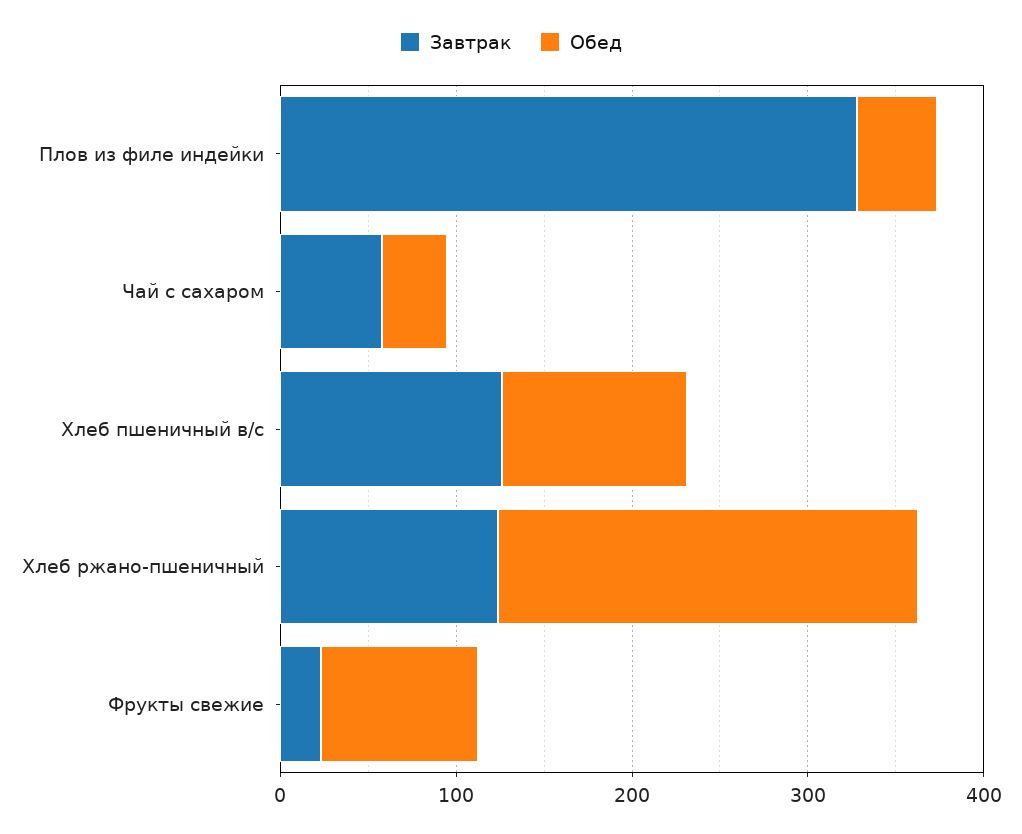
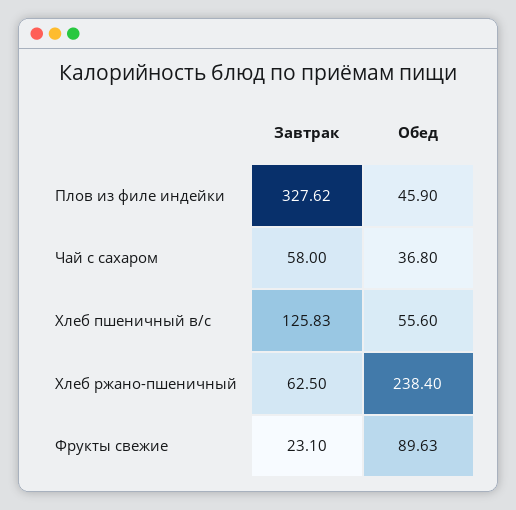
  {
    "Завтрак": {
      "Плов из филе индейки": 327.62,
      "Чай с сахаром": 58,
      "Хлеб пшеничный в/с": 125.83,
-     "Хлеб ржано-пшеничный": 120,
+     "Хлеб ржано-пшеничный": 62.5,
      "Фрукты свежие": 23.1
    },
    "Обед": {
      "Плов из филе индейки": 45.9,
      "Чай с сахаром": 36.8,
-     "Хлеб пшеничный в/с": 100,
+     "Хлеб пшеничный в/с": 55.6,
      "Хлеб ржано-пшеничный": 238.4,
      "Фрукты свежие": 89.63
    }
  }

